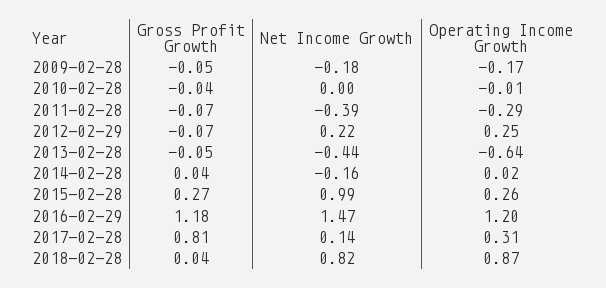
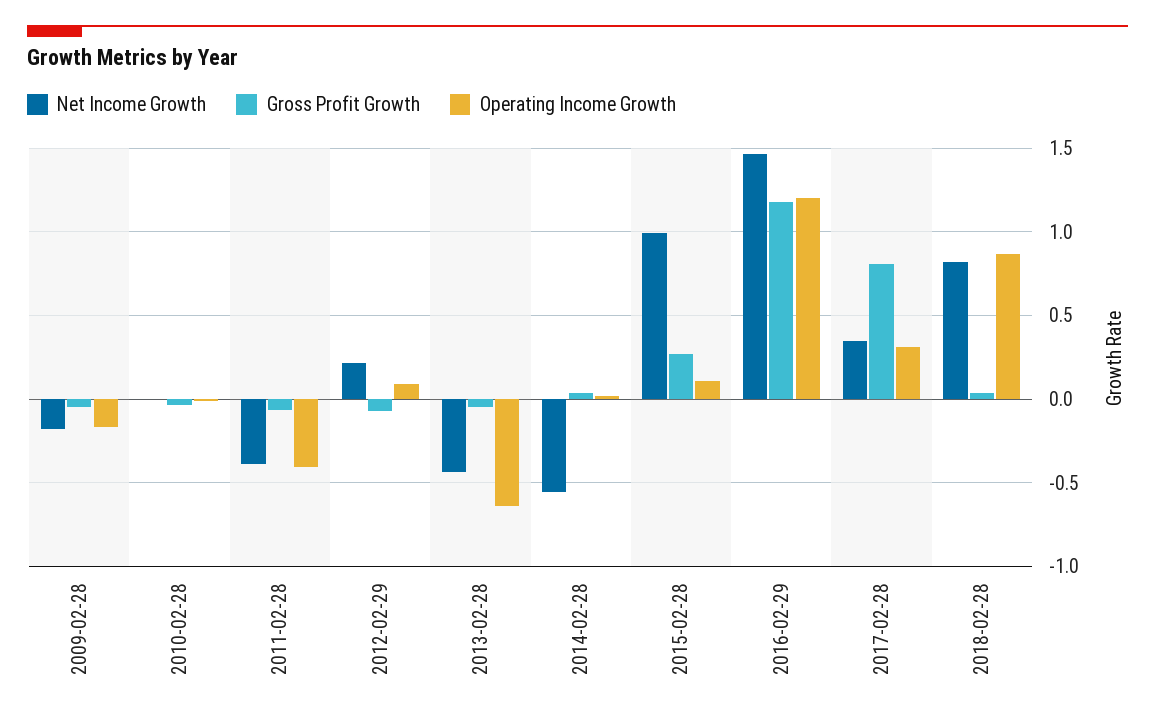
  {
    "Gross Profit Growth": {
      "2009-02-28": -0.05,
      "2010-02-28": -0.04,
      "2011-02-28": -0.07,
      "2012-02-29": -0.07,
      "2013-02-28": -0.05,
      "2014-02-28": 0.04,
      "2015-02-28": 0.27,
      "2016-02-29": 1.18,
      "2017-02-28": 0.81,
      "2018-02-28": 0.04
    },
    "Net Income Growth": {
      "2009-02-28": -0.18,
      "2010-02-28": 0,
      "2011-02-28": -0.39,
      "2012-02-29": 0.22,
      "2013-02-28": -0.44,
-     "2014-02-28": -0.16,
+     "2014-02-28": -0.55,
      "2015-02-28": 0.99,
      "2016-02-29": 1.47,
-     "2017-02-28": 0.14,
+     "2017-02-28": 0.35,
      "2018-02-28": 0.82
    },
    "Operating Income Growth": {
      "2009-02-28": -0.17,
      "2010-02-28": -0.01,
-     "2011-02-28": -0.29,
+     "2011-02-28": -0.4,
-     "2012-02-29": 0.25,
+     "2012-02-29": 0.1,
      "2013-02-28": -0.64,
      "2014-02-28": 0.02,
-     "2015-02-28": 0.26,
+     "2015-02-28": 0.1,
      "2016-02-29": 1.2,
      "2017-02-28": 0.31,
      "2018-02-28": 0.87
    }
  }

